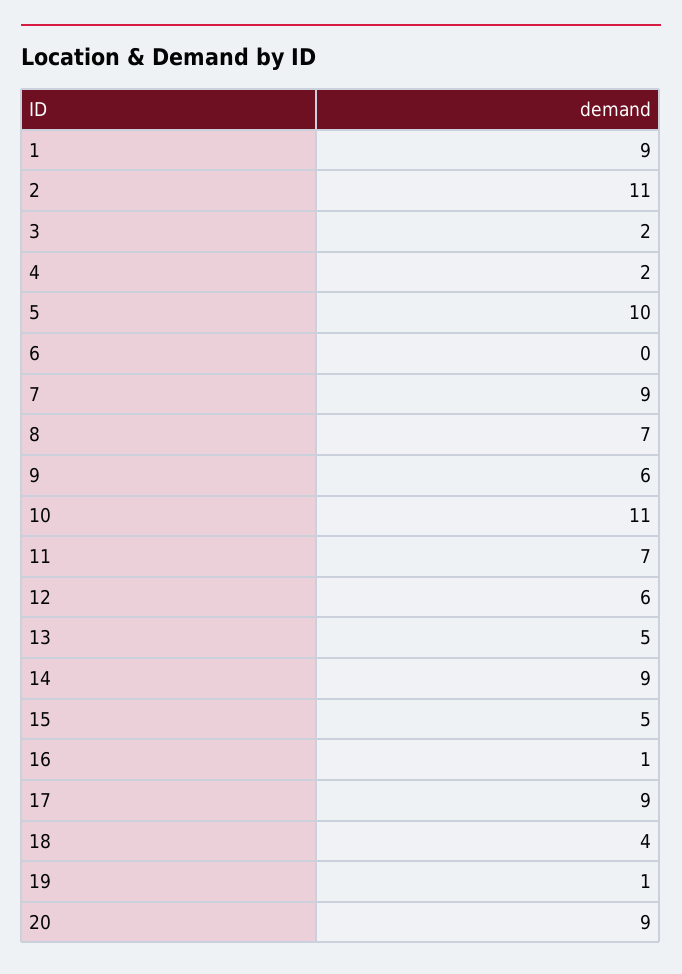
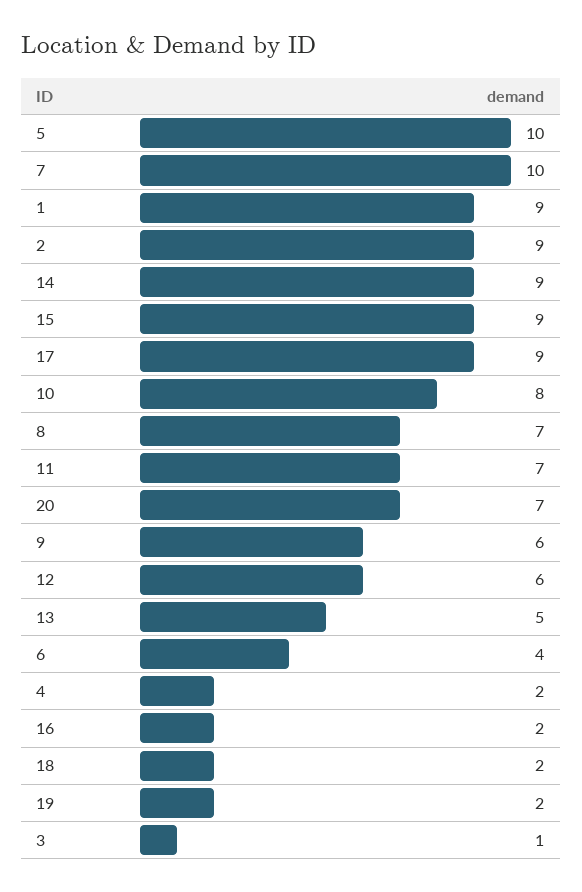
  {
    "1": 9,
-   "2": 11,
+   "2": 9,
-   "3": 2,
+   "3": 1,
    "4": 2,
    "5": 10,
-   "6": 0,
+   "6": 4,
-   "7": 9,
+   "7": 10,
    "8": 7,
    "9": 6,
-   "10": 11,
+   "10": 8,
    "11": 7,
    "12": 6,
    "13": 5,
    "14": 9,
-   "15": 5,
+   "15": 9,
-   "16": 1,
+   "16": 2,
    "17": 9,
-   "18": 4,
+   "18": 2,
-   "19": 1,
+   "19": 2,
-   "20": 9
+   "20": 7
  }

